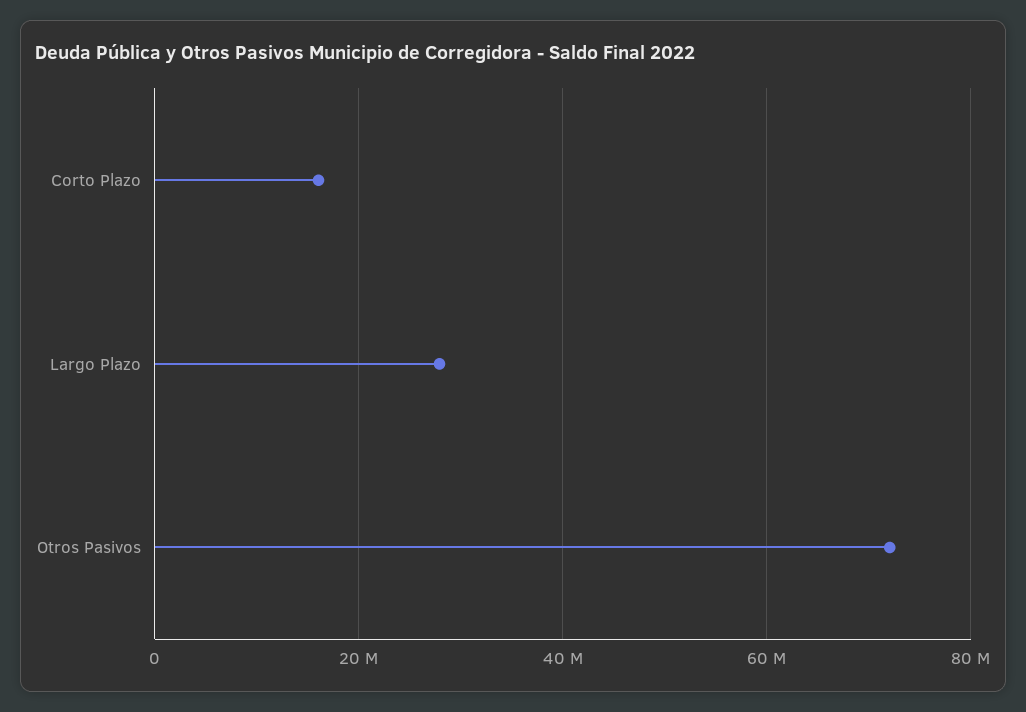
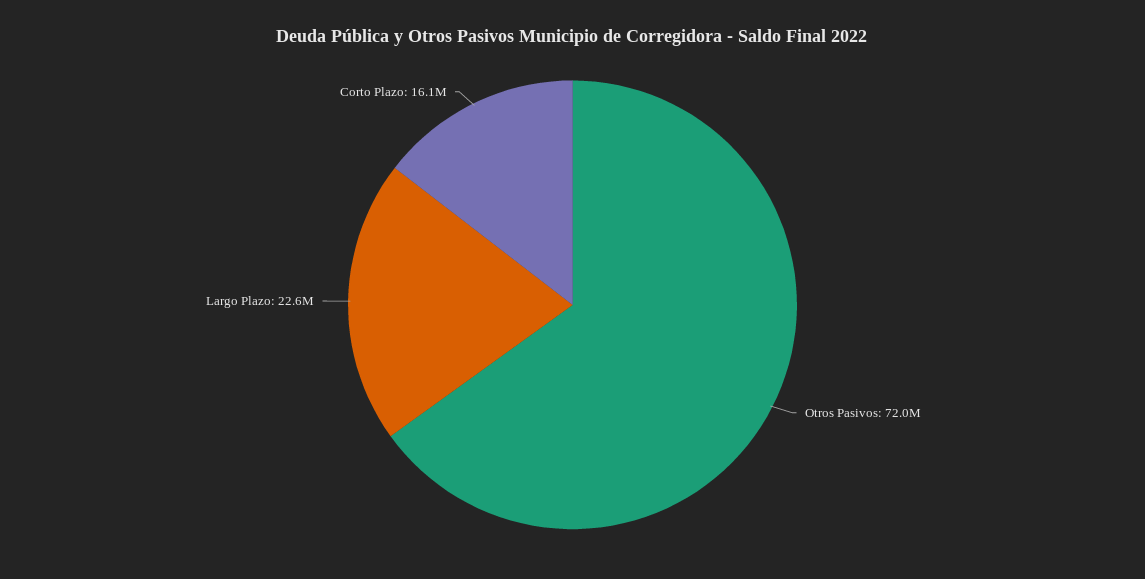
  {
    "Corto Plazo": 16100000,
-   "Largo Plazo": 28000000,
+   "Largo Plazo": 22600000,
    "Otros Pasivos": 72000000
  }

